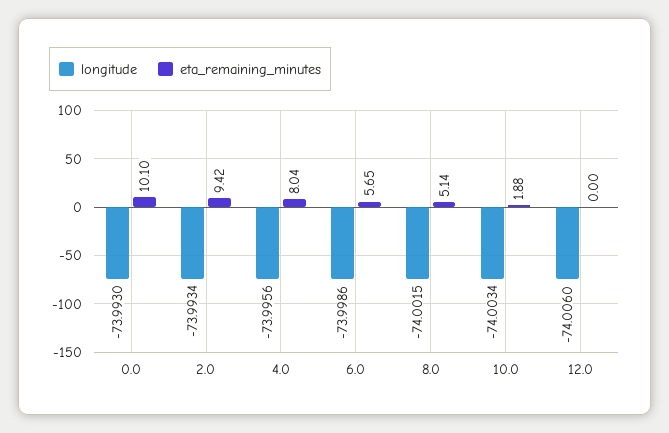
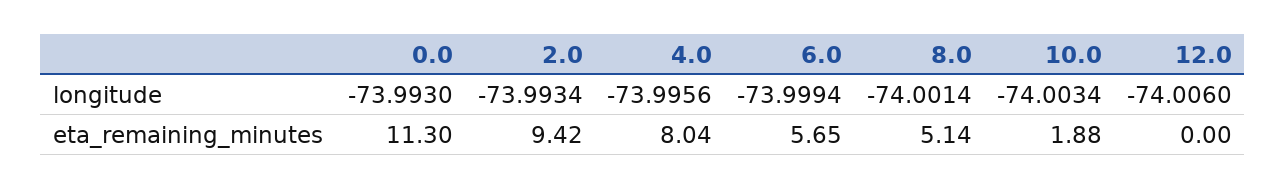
  {
    "longitude": {
      "0.0": -73.993,
      "2.0": -73.9934,
      "4.0": -73.9956,
-     "6.0": -73.9986,
+     "6.0": -73.9994,
-     "8.0": -74.0015,
+     "8.0": -74.0014,
      "10.0": -74.0034,
      "12.0": -74.006
    },
    "eta_remaining_minutes": {
-     "0.0": 10.1,
+     "0.0": 11.3,
      "2.0": 9.42,
      "4.0": 8.04,
      "6.0": 5.65,
      "8.0": 5.14,
      "10.0": 1.88,
      "12.0": 0
    }
  }

